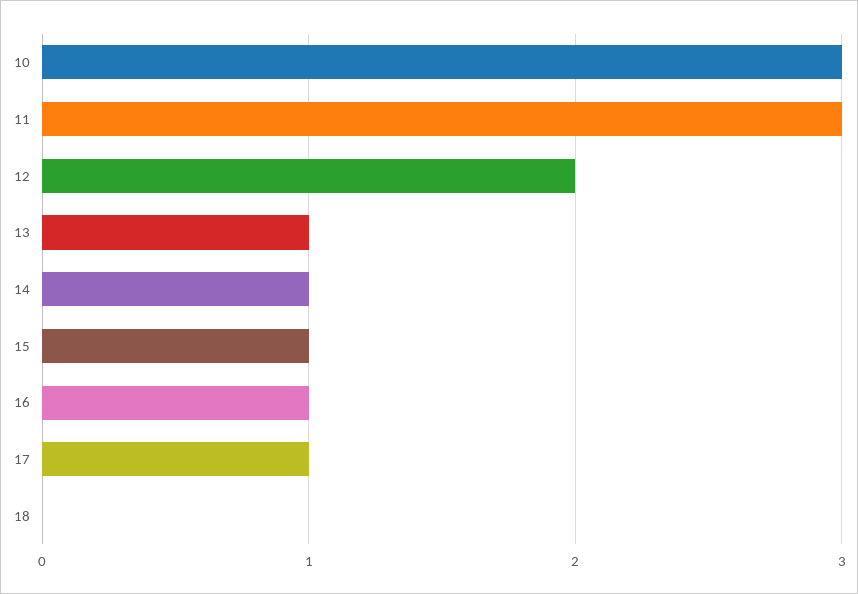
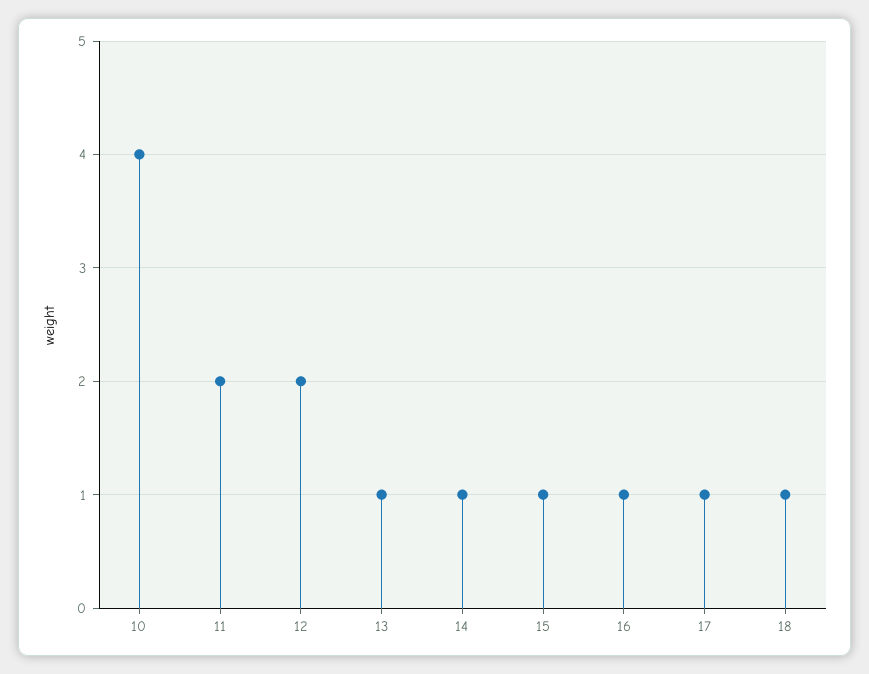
  {
-   "10": 3,
+   "10": 4,
-   "11": 3,
+   "11": 2,
    "12": 2,
    "13": 1,
    "14": 1,
    "15": 1,
    "16": 1,
    "17": 1,
-   "18": 0
+   "18": 1
  }

